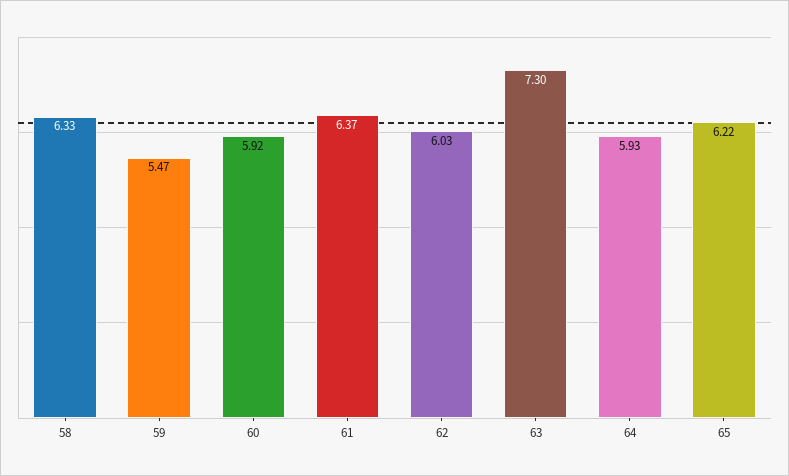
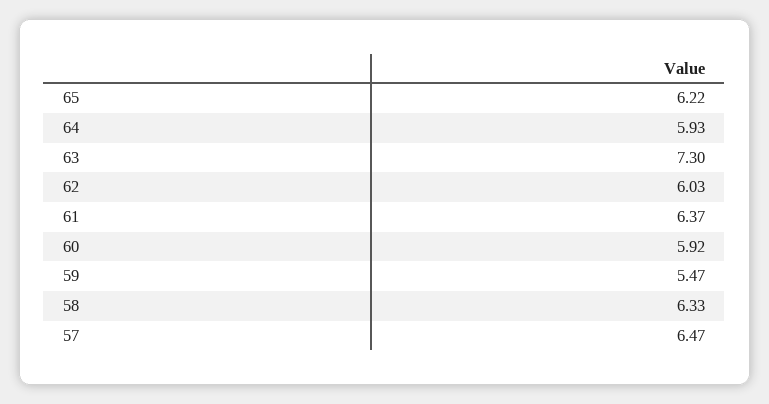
  {
    "58": 6.33,
    "59": 5.47,
    "60": 5.92,
    "61": 6.37,
    "62": 6.03,
    "63": 7.3,
    "64": 5.93,
-   "65": 6.22
+   "65": 6.22,
+   "57": 6.47
  }

